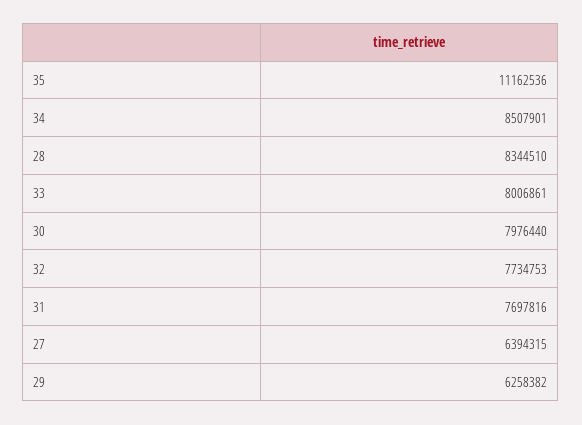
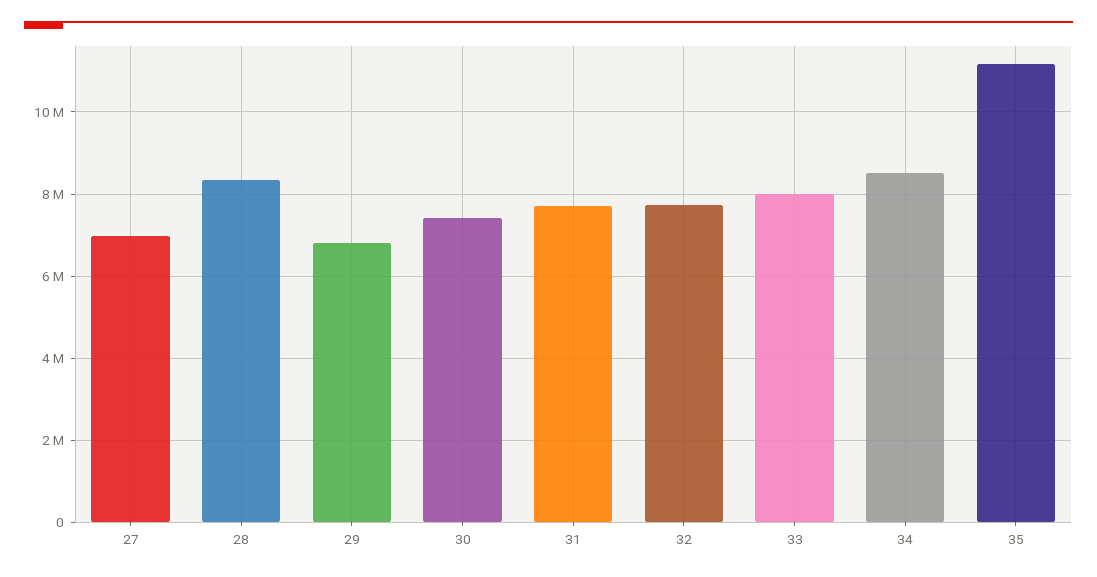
  {
    "35": 11162536,
    "34": 8507901,
    "28": 8344510,
    "33": 8006861,
-   "30": 7976440,
+   "30": 7400000,
    "32": 7734753,
    "31": 7697816,
-   "27": 6394315,
+   "27": 7000000,
-   "29": 6258382
+   "29": 6800000
  }

